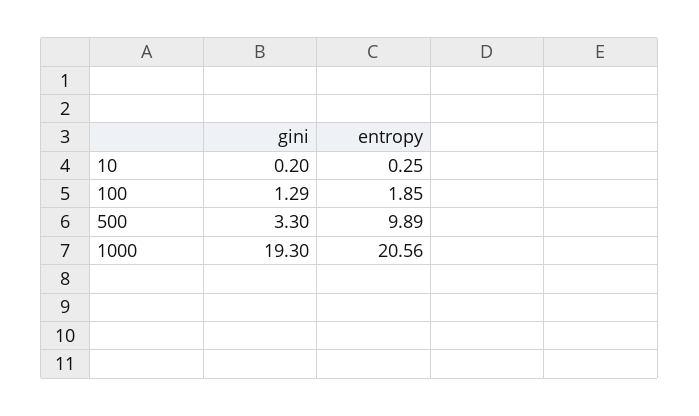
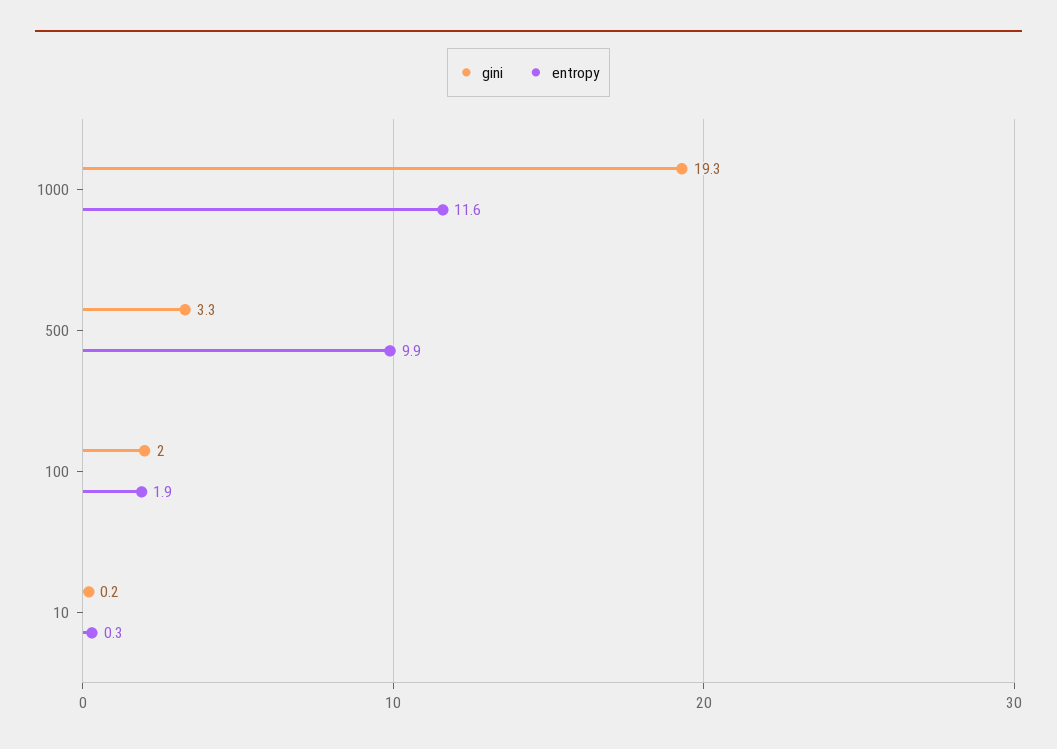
  {
    "gini": {
      "10": 0.2,
-     "100": 1.29,
+     "100": 2,
      "500": 3.3,
      "1000": 19.3
    },
    "entropy": {
      "10": 0.25,
      "100": 1.85,
      "500": 9.89,
-     "1000": 20.56
+     "1000": 11.6
    }
  }

